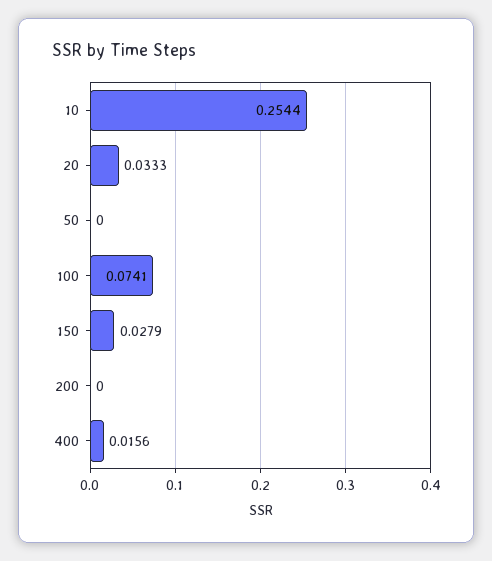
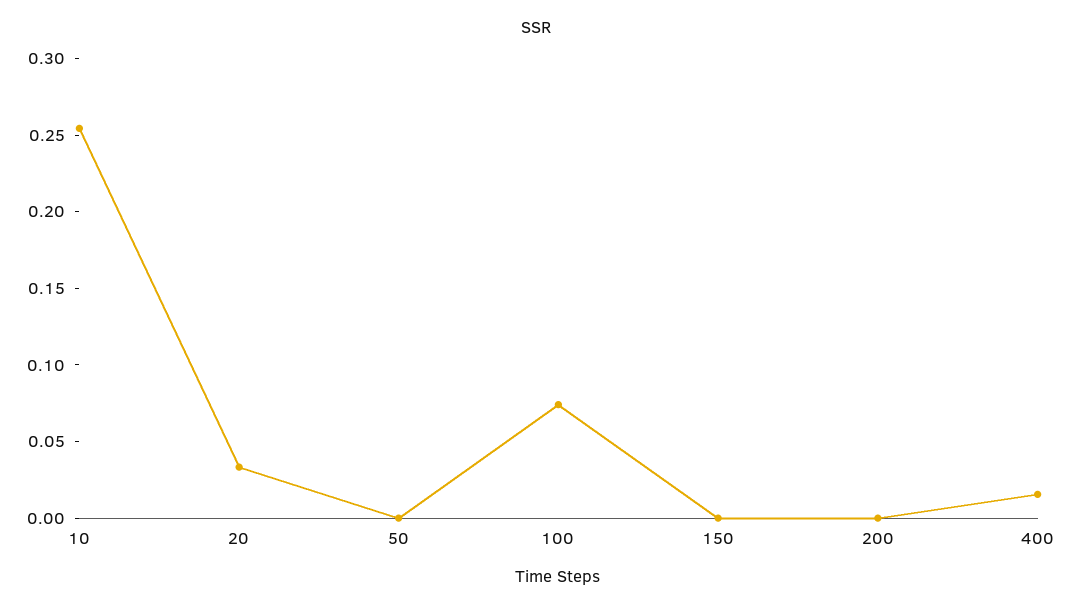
  {
    "10": 0.2544,
    "20": 0.0333,
    "50": 0,
    "100": 0.0741,
-   "150": 0.0279,
+   "150": 0,
    "200": 0,
    "400": 0.0156
  }

